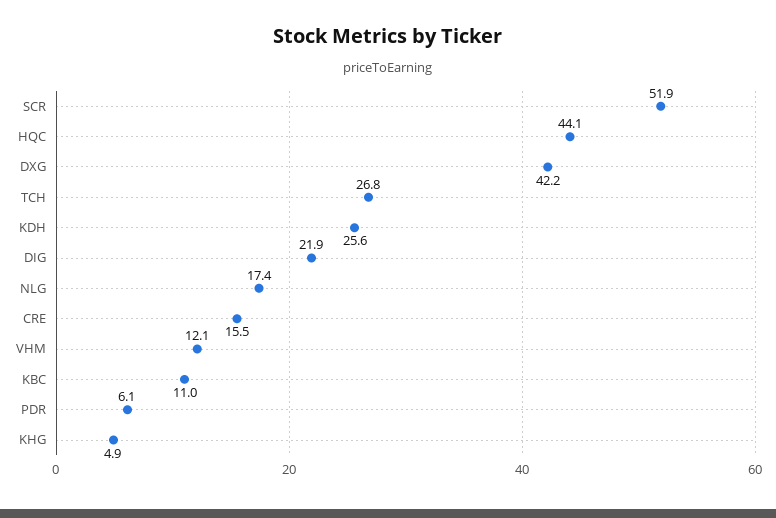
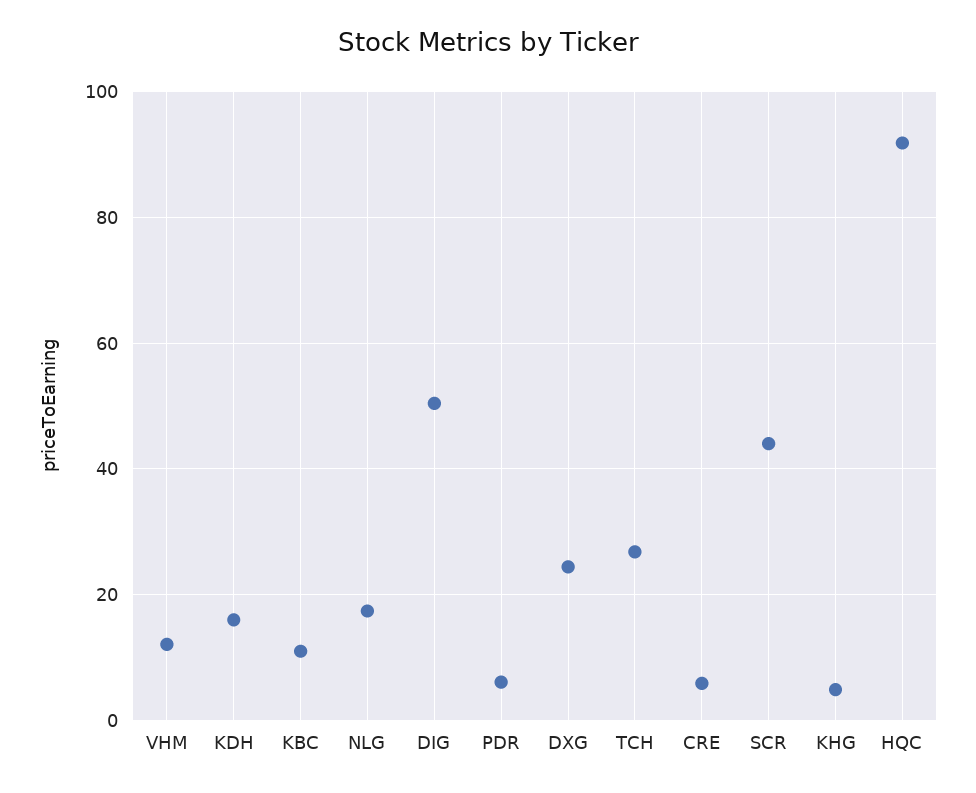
  {
-   "SCR": 51.9,
+   "SCR": 44,
-   "HQC": 44.1,
+   "HQC": 92,
-   "DXG": 42.2,
+   "DXG": 24,
    "TCH": 26.8,
-   "KDH": 25.6,
+   "KDH": 16,
-   "DIG": 21.9,
+   "DIG": 50,
    "NLG": 17.4,
-   "CRE": 15.5,
+   "CRE": 6,
    "VHM": 12.1,
    "KBC": 11,
    "PDR": 6.1,
    "KHG": 4.9
  }

